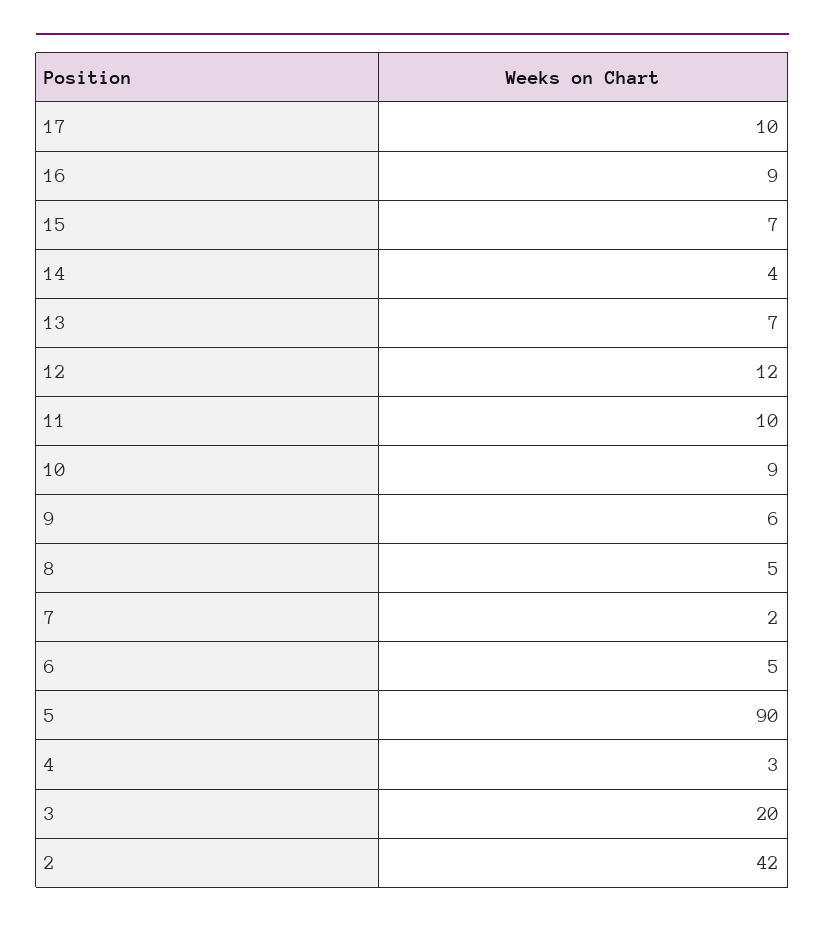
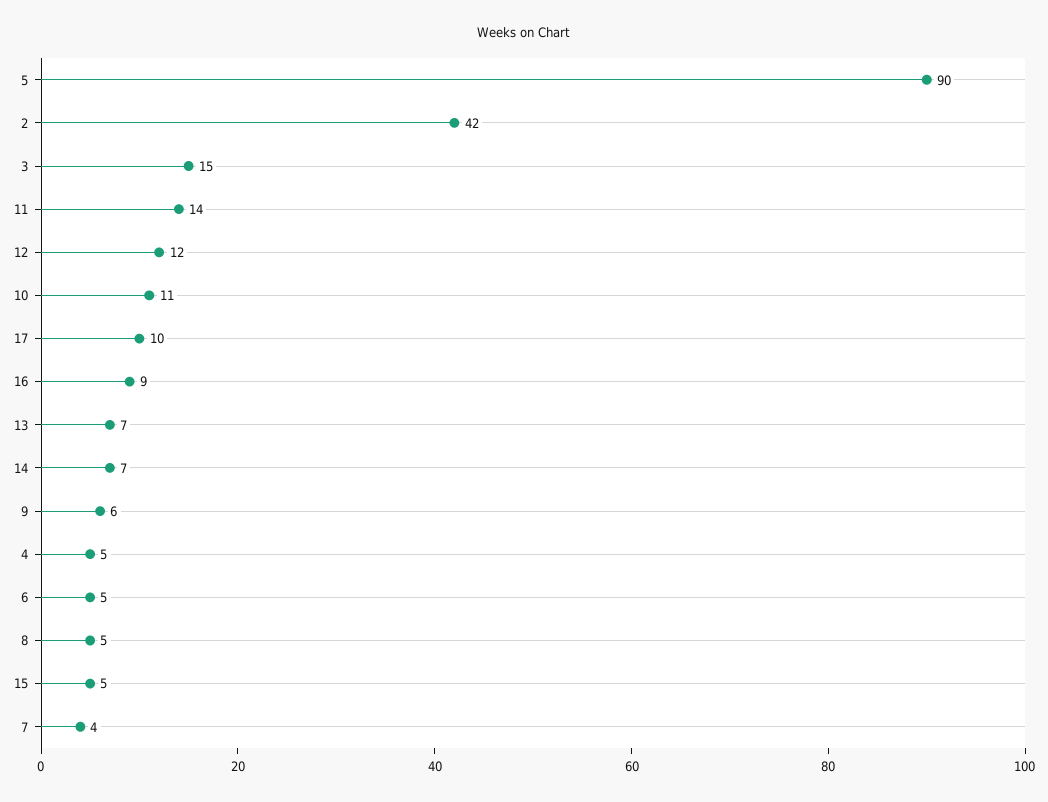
  {
    "17": 10,
    "16": 9,
-   "15": 7,
+   "15": 5,
-   "14": 4,
+   "14": 7,
    "13": 7,
    "12": 12,
-   "11": 10,
+   "11": 14,
-   "10": 9,
+   "10": 11,
    "9": 6,
    "8": 5,
-   "7": 2,
+   "7": 4,
    "6": 5,
    "5": 90,
-   "4": 3,
+   "4": 5,
-   "3": 20,
+   "3": 15,
    "2": 42
  }

